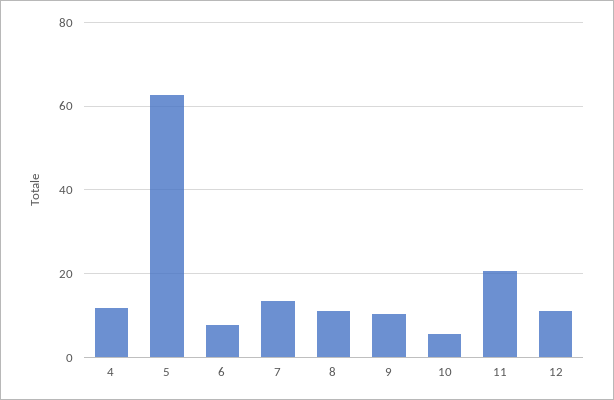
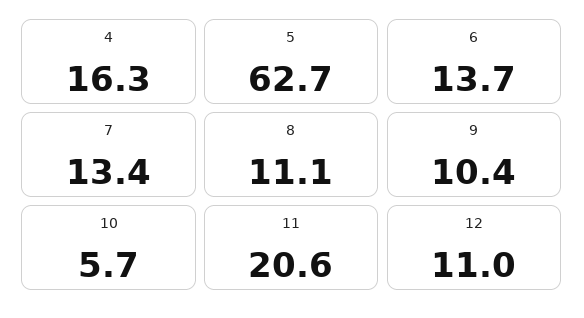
  {
-   "4": 12,
+   "4": 16.3,
    "5": 62.7,
-   "6": 8,
+   "6": 13.7,
    "7": 13.4,
    "8": 11.1,
    "9": 10.4,
    "10": 5.7,
    "11": 20.6,
    "12": 11
  }

